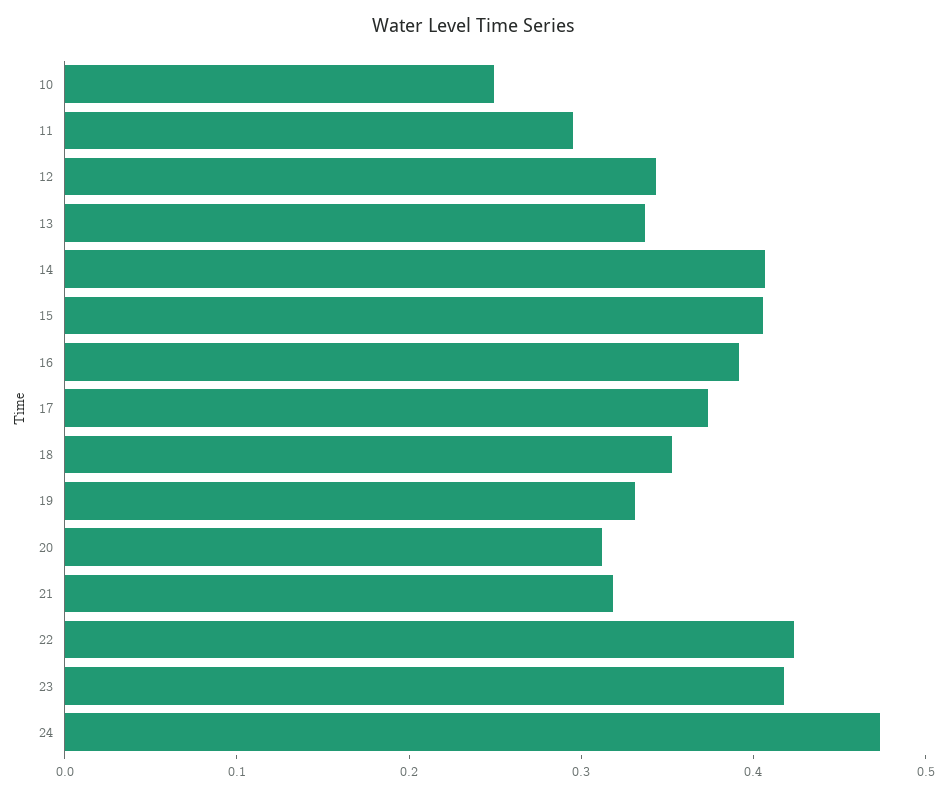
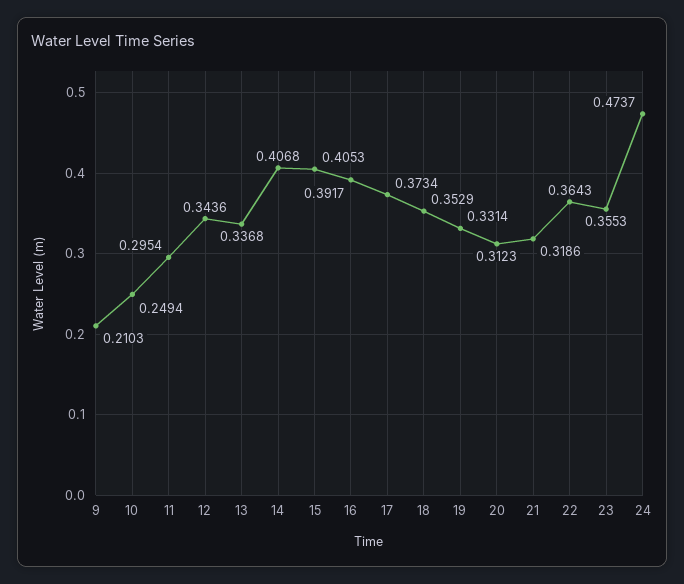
  {
    "10": 0.2494,
    "11": 0.2954,
    "12": 0.3436,
    "13": 0.3368,
    "14": 0.4068,
    "15": 0.4053,
    "16": 0.3917,
    "17": 0.3734,
    "18": 0.3529,
    "19": 0.3314,
    "20": 0.3123,
    "21": 0.3186,
-   "22": 0.42,
+   "22": 0.3643,
-   "23": 0.42,
+   "23": 0.3553,
-   "24": 0.4737
+   "24": 0.4737,
+   "9": 0.2103
  }

